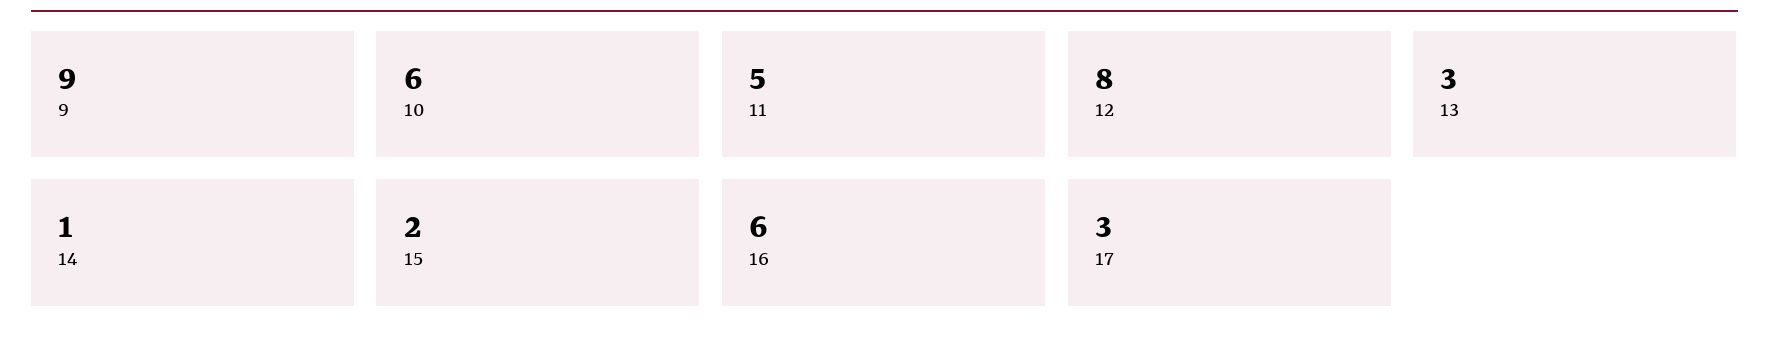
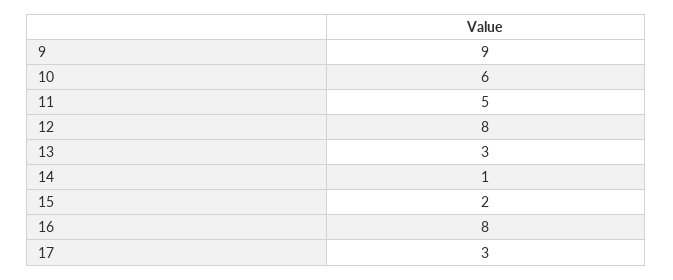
  {
    "9": 9,
    "10": 6,
    "11": 5,
    "12": 8,
    "13": 3,
    "14": 1,
    "15": 2,
-   "16": 6,
+   "16": 8,
    "17": 3
  }

